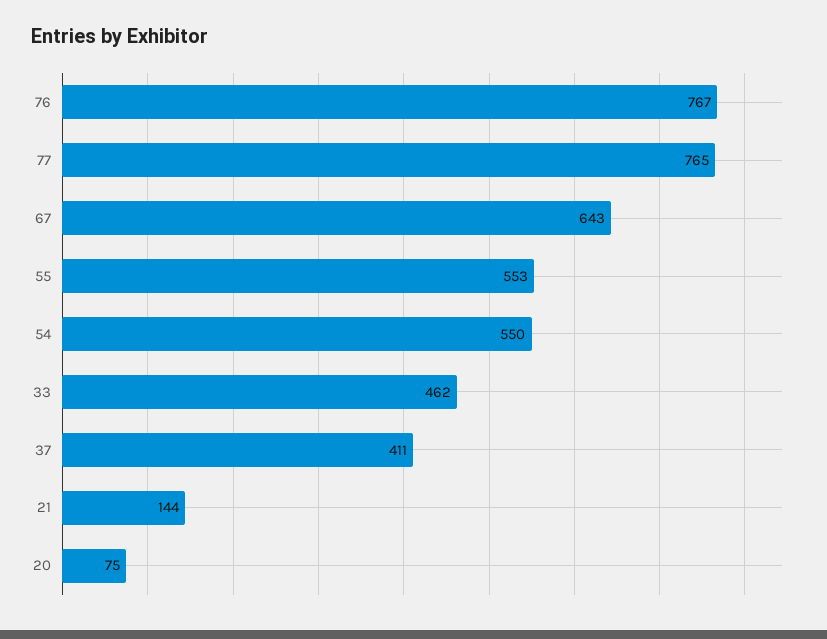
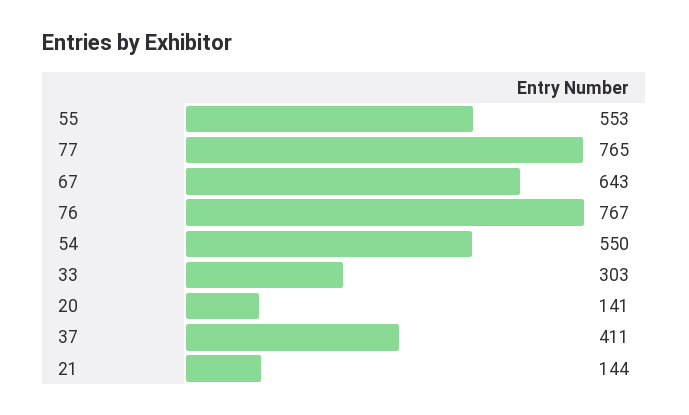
  {
    "76": 767,
    "77": 765,
    "67": 643,
    "55": 553,
    "54": 550,
-   "33": 462,
+   "33": 303,
    "37": 411,
    "21": 144,
-   "20": 75
+   "20": 141
  }

